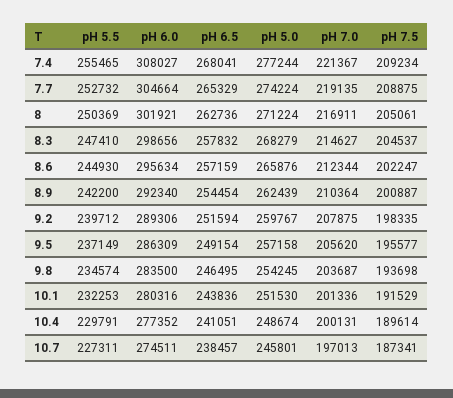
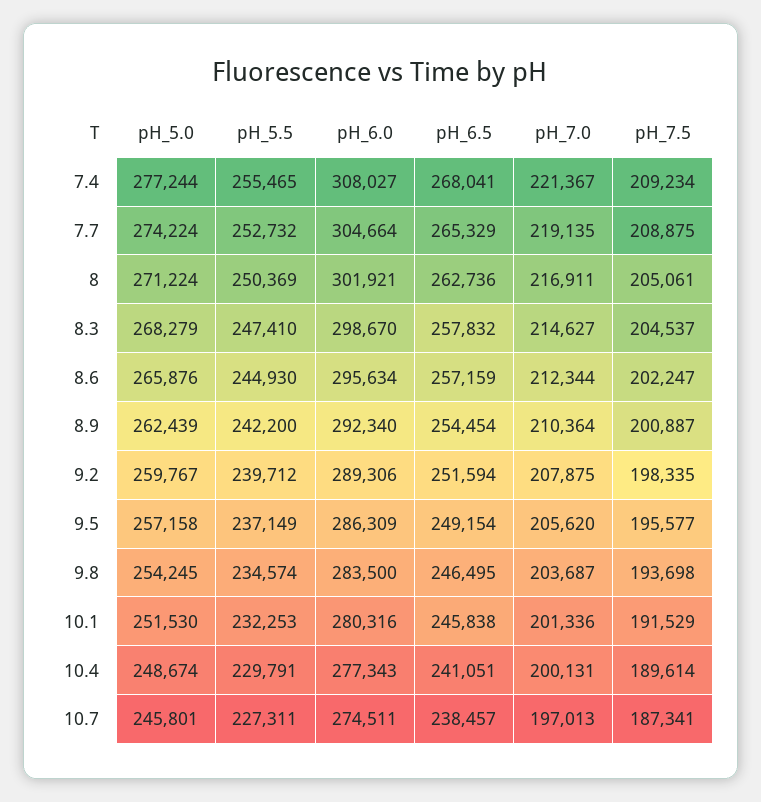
  {
    "pH 5.5": {
      "7.4": 255465,
      "7.7": 252732,
      "8": 250369,
      "8.3": 247410,
      "8.6": 244930,
      "8.9": 242200,
      "9.2": 239712,
      "9.5": 237149,
      "9.8": 234574,
      "10.1": 232253,
      "10.4": 229791,
      "10.7": 227311
    },
    "pH 6.0": {
      "7.4": 308027,
      "7.7": 304664,
      "8": 301921,
-     "8.3": 298656,
+     "8.3": 298670,
      "8.6": 295634,
      "8.9": 292340,
      "9.2": 289306,
      "9.5": 286309,
      "9.8": 283500,
      "10.1": 280316,
-     "10.4": 277352,
+     "10.4": 277343,
      "10.7": 274511
    },
    "pH 6.5": {
      "7.4": 268041,
      "7.7": 265329,
      "8": 262736,
      "8.3": 257832,
      "8.6": 257159,
      "8.9": 254454,
      "9.2": 251594,
      "9.5": 249154,
      "9.8": 246495,
-     "10.1": 243836,
+     "10.1": 245838,
      "10.4": 241051,
      "10.7": 238457
    },
    "pH 5.0": {
      "7.4": 277244,
      "7.7": 274224,
      "8": 271224,
      "8.3": 268279,
      "8.6": 265876,
      "8.9": 262439,
      "9.2": 259767,
      "9.5": 257158,
      "9.8": 254245,
      "10.1": 251530,
      "10.4": 248674,
      "10.7": 245801
    },
    "pH 7.0": {
      "7.4": 221367,
      "7.7": 219135,
      "8": 216911,
      "8.3": 214627,
      "8.6": 212344,
      "8.9": 210364,
      "9.2": 207875,
      "9.5": 205620,
      "9.8": 203687,
      "10.1": 201336,
      "10.4": 200131,
      "10.7": 197013
    },
    "pH 7.5": {
      "7.4": 209234,
      "7.7": 208875,
      "8": 205061,
      "8.3": 204537,
      "8.6": 202247,
      "8.9": 200887,
      "9.2": 198335,
      "9.5": 195577,
      "9.8": 193698,
      "10.1": 191529,
      "10.4": 189614,
      "10.7": 187341
    }
  }

